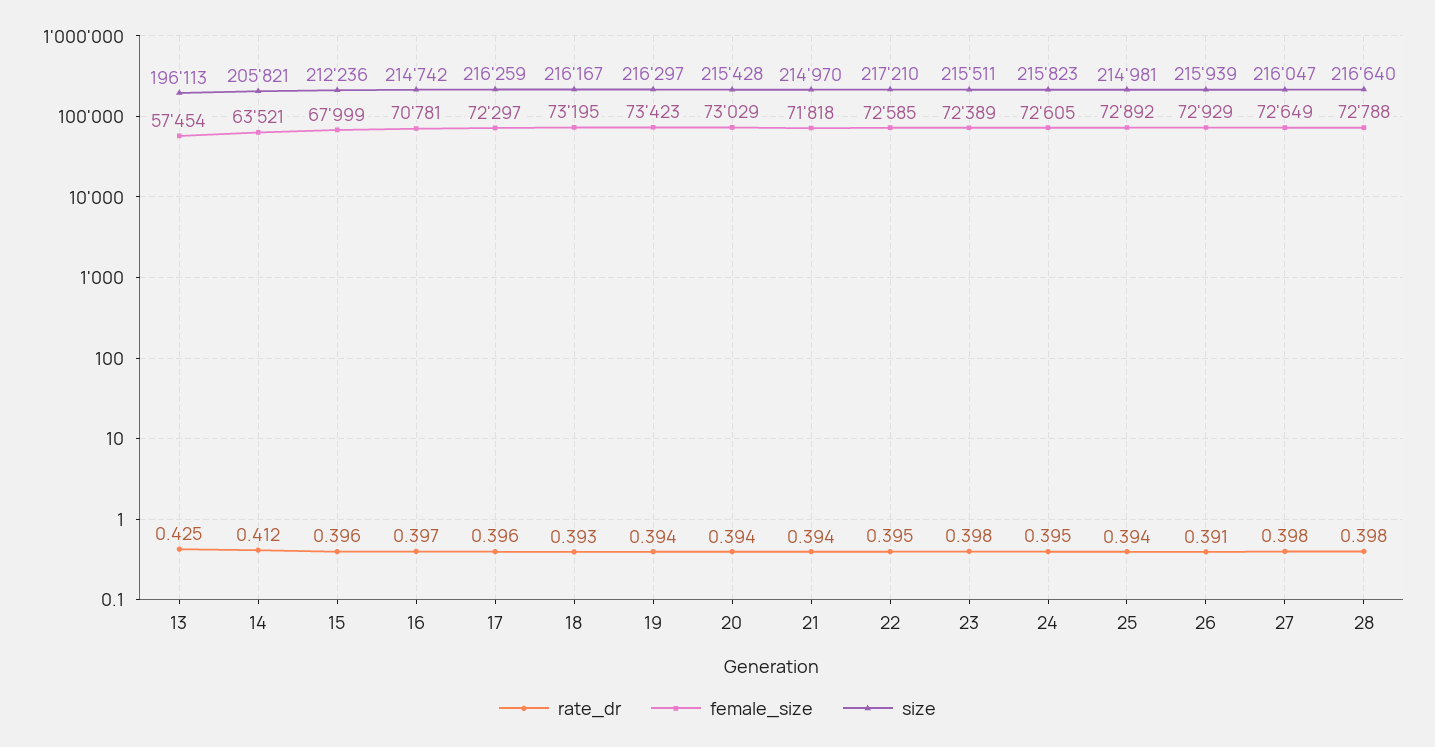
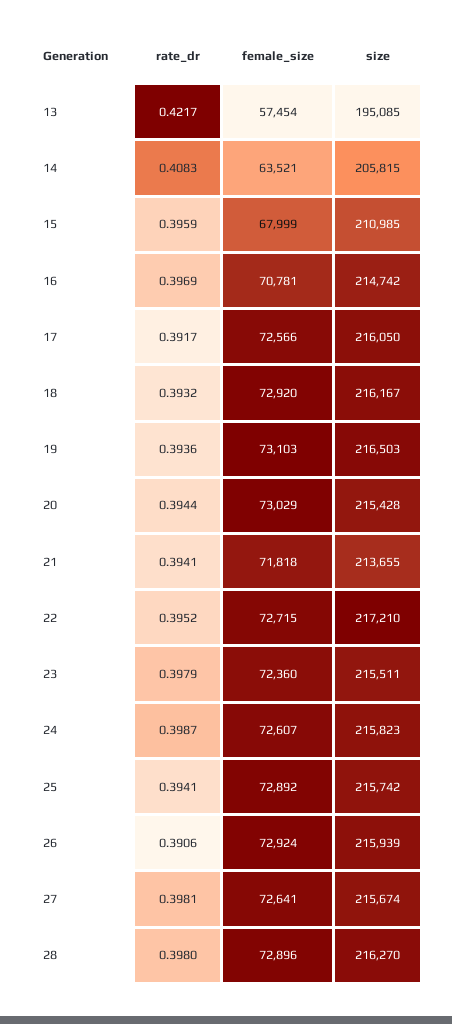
  {
    "rate_dr": {
-     "13": 0.425,
+     "13": 0.4217,
-     "14": 0.412,
+     "14": 0.4083,
      "15": 0.3959,
      "16": 0.3969,
-     "17": 0.396,
+     "17": 0.3917,
      "18": 0.3932,
      "19": 0.3936,
      "20": 0.3944,
      "21": 0.3941,
      "22": 0.3952,
      "23": 0.3979,
-     "24": 0.395,
+     "24": 0.3987,
      "25": 0.3941,
      "26": 0.3906,
      "27": 0.3981,
      "28": 0.398
    },
    "female_size": {
      "13": 57454,
      "14": 63521,
      "15": 67999,
      "16": 70781,
-     "17": 72297,
+     "17": 72566,
-     "18": 73195,
+     "18": 72920,
-     "19": 73423,
+     "19": 73103,
      "20": 73029,
      "21": 71818,
-     "22": 72585,
+     "22": 72715,
-     "23": 72389,
+     "23": 72360,
-     "24": 72605,
+     "24": 72607,
      "25": 72892,
-     "26": 72929,
+     "26": 72924,
-     "27": 72649,
+     "27": 72641,
-     "28": 72788
+     "28": 72896
    },
    "size": {
-     "13": 196113,
+     "13": 195085,
-     "14": 205821,
+     "14": 205815,
-     "15": 212236,
+     "15": 210985,
      "16": 214742,
-     "17": 216259,
+     "17": 216050,
      "18": 216167,
-     "19": 216297,
+     "19": 216503,
      "20": 215428,
-     "21": 214970,
+     "21": 213655,
      "22": 217210,
      "23": 215511,
      "24": 215823,
-     "25": 214981,
+     "25": 215742,
      "26": 215939,
-     "27": 216047,
+     "27": 215674,
-     "28": 216640
+     "28": 216270
    }
  }

